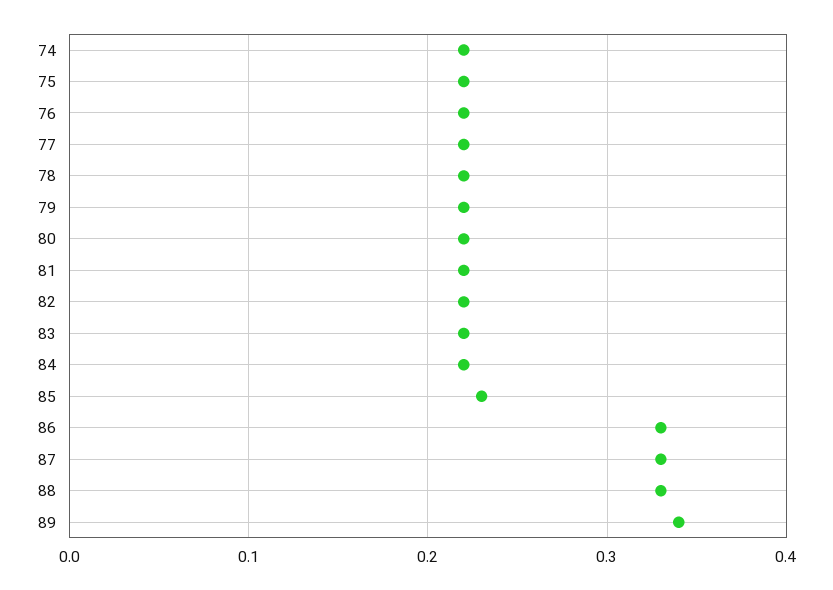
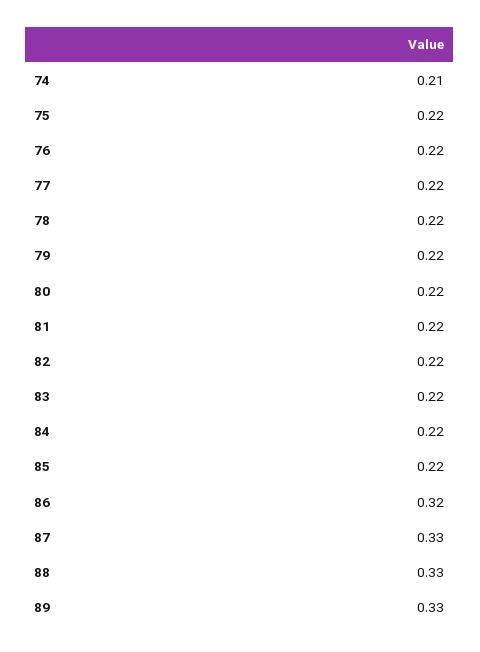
  {
-   "74": 0.22,
+   "74": 0.21,
    "75": 0.22,
    "76": 0.22,
    "77": 0.22,
    "78": 0.22,
    "79": 0.22,
    "80": 0.22,
    "81": 0.22,
    "82": 0.22,
    "83": 0.22,
    "84": 0.22,
-   "85": 0.23,
+   "85": 0.22,
-   "86": 0.33,
+   "86": 0.32,
    "87": 0.33,
    "88": 0.33,
-   "89": 0.34
+   "89": 0.33
  }

